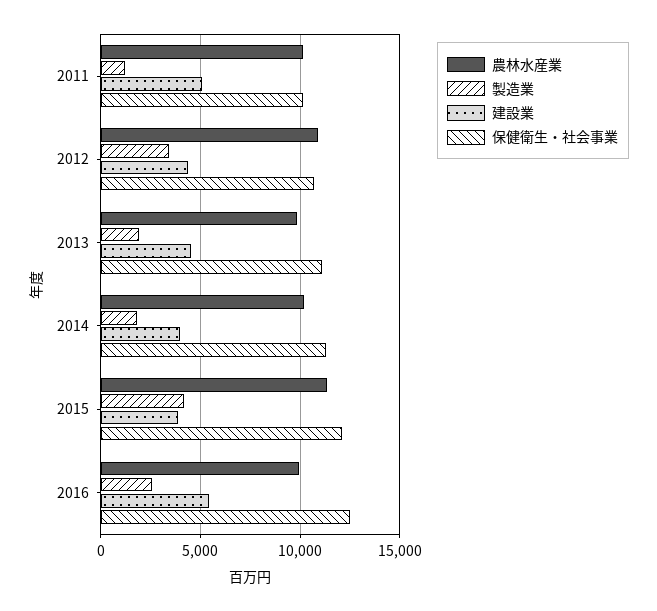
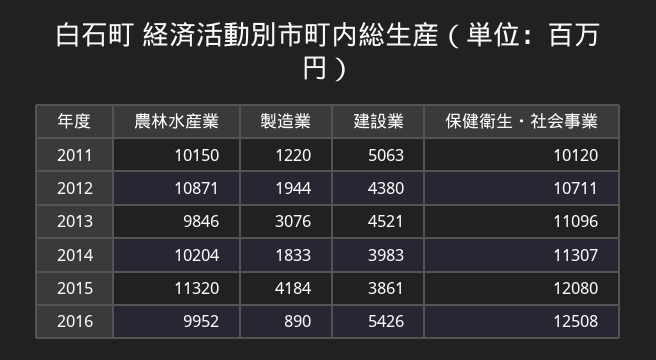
  {
    "農林水産業": {
      "2011": 10150,
      "2012": 10871,
      "2013": 9846,
      "2014": 10204,
      "2015": 11320,
      "2016": 9952
    },
    "製造業": {
      "2011": 1220,
-     "2012": 3500,
+     "2012": 1944,
-     "2013": 2000,
+     "2013": 3076,
      "2014": 1833,
      "2015": 4184,
-     "2016": 2500
+     "2016": 890
    },
    "建設業": {
      "2011": 5063,
      "2012": 4380,
      "2013": 4521,
      "2014": 3983,
      "2015": 3861,
      "2016": 5426
    },
    "保健衛生・社会事業": {
      "2011": 10120,
      "2012": 10711,
      "2013": 11096,
      "2014": 11307,
      "2015": 12080,
      "2016": 12508
    }
  }

